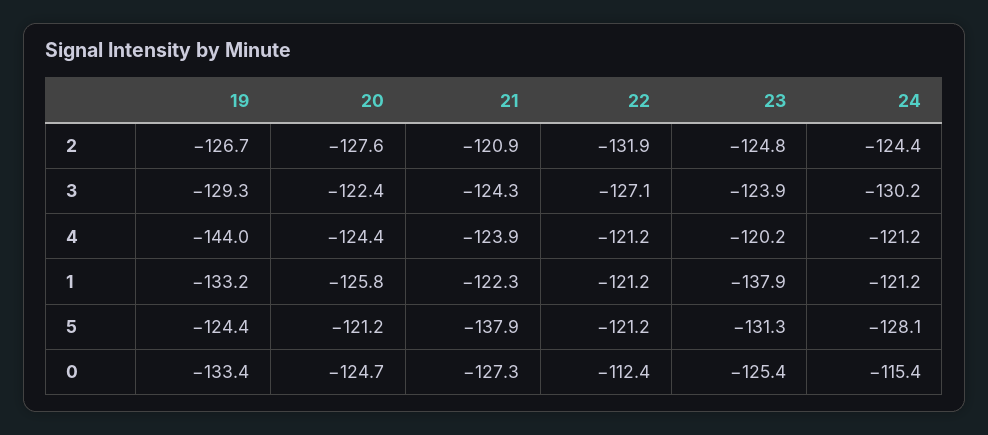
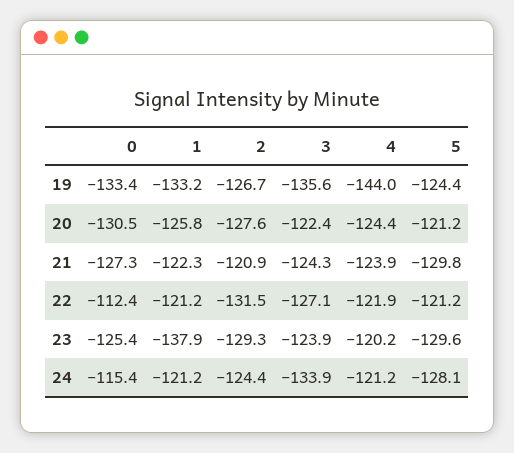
  {
    "19": {
      "2": -126.7,
-     "3": -129.3,
+     "3": -135.6,
      "4": -144,
      "1": -133.2,
      "5": -124.4,
      "0": -133.4
    },
    "20": {
      "2": -127.6,
      "3": -122.4,
      "4": -124.4,
      "1": -125.8,
      "5": -121.2,
-     "0": -124.7
+     "0": -130.5
    },
    "21": {
      "2": -120.9,
      "3": -124.3,
      "4": -123.9,
      "1": -122.3,
-     "5": -137.9,
+     "5": -129.8,
      "0": -127.3
    },
    "22": {
-     "2": -131.9,
+     "2": -131.5,
      "3": -127.1,
-     "4": -121.2,
+     "4": -121.9,
      "1": -121.2,
      "5": -121.2,
      "0": -112.4
    },
    "23": {
-     "2": -124.8,
+     "2": -129.3,
      "3": -123.9,
      "4": -120.2,
      "1": -137.9,
-     "5": -131.3,
+     "5": -129.6,
      "0": -125.4
    },
    "24": {
      "2": -124.4,
-     "3": -130.2,
+     "3": -133.9,
      "4": -121.2,
      "1": -121.2,
      "5": -128.1,
      "0": -115.4
    }
  }

